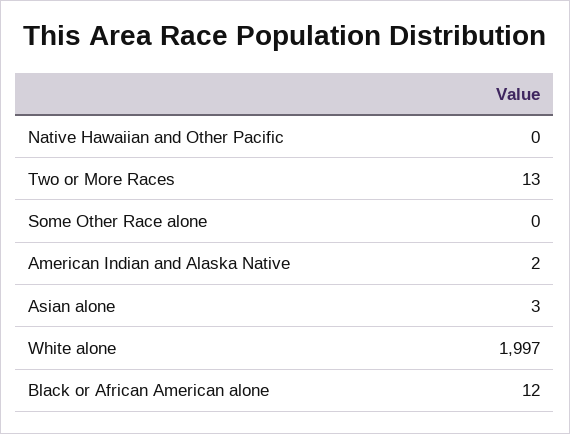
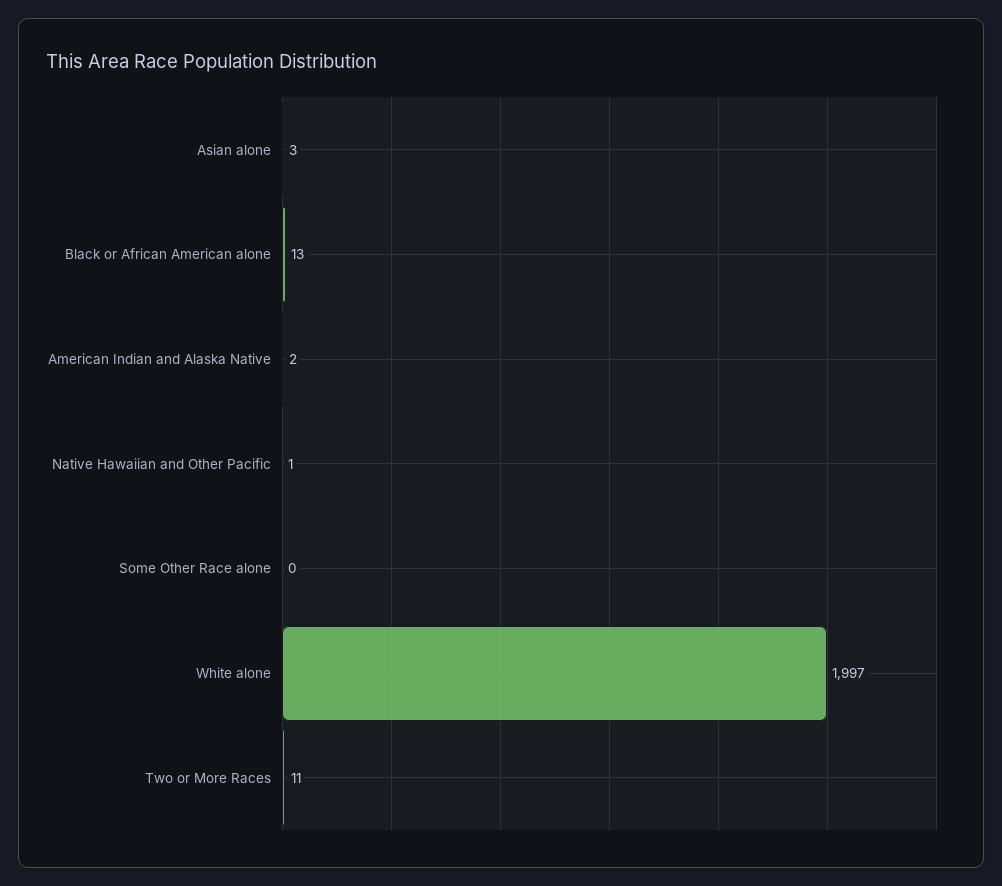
  {
-   "Native Hawaiian and Other Pacific": 0,
+   "Native Hawaiian and Other Pacific": 1,
-   "Two or More Races": 13,
+   "Two or More Races": 11,
    "Some Other Race alone": 0,
    "American Indian and Alaska Native": 2,
    "Asian alone": 3,
    "White alone": 1997,
-   "Black or African American alone": 12
+   "Black or African American alone": 13
  }

